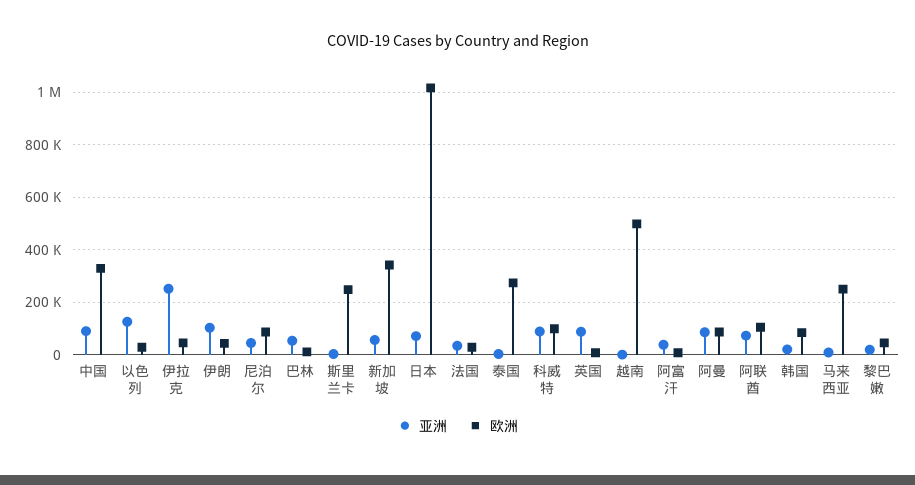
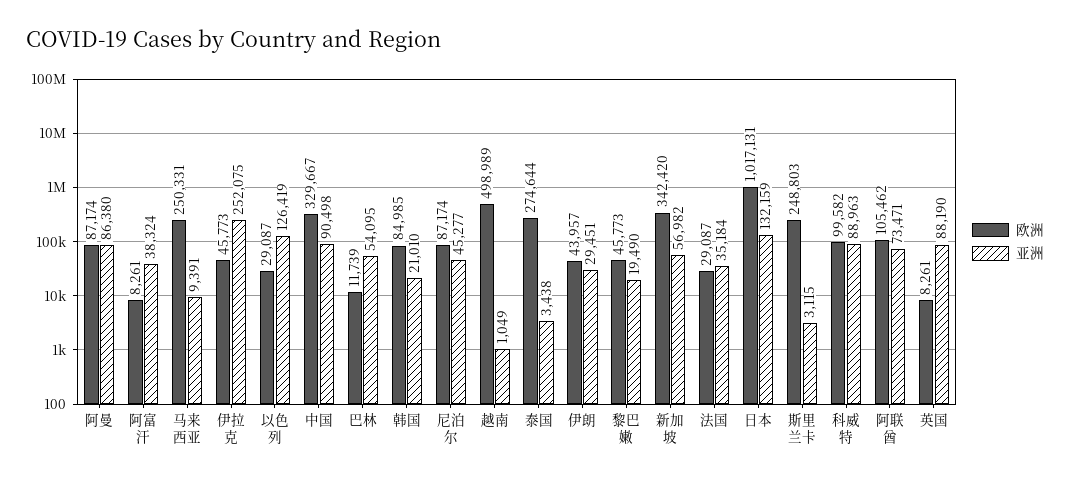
  {
    "亚洲": {
      "中国": 90498,
      "以色列": 126419,
      "伊拉克": 252075,
-     "伊朗": 100000,
+     "伊朗": 29451,
      "尼泊尔": 45277,
      "巴林": 54095,
      "斯里兰卡": 3115,
      "新加坡": 56982,
-     "日本": 75000,
+     "日本": 132159,
      "法国": 35184,
      "泰国": 3438,
      "科威特": 88963,
      "英国": 88190,
      "越南": 1049,
      "阿富汗": 38324,
      "阿曼": 86380,
      "阿联酋": 73471,
      "韩国": 21010,
      "马来西亚": 9391,
      "黎巴嫩": 19490
    },
    "欧洲": {
      "中国": 329667,
      "以色列": 29087,
      "伊拉克": 45773,
      "伊朗": 43957,
      "尼泊尔": 87174,
      "巴林": 11739,
      "斯里兰卡": 248803,
      "新加坡": 342420,
      "日本": 1017131,
      "法国": 29087,
      "泰国": 274644,
      "科威特": 99582,
      "英国": 8261,
      "越南": 498989,
      "阿富汗": 8261,
      "阿曼": 87174,
      "阿联酋": 105462,
      "韩国": 84985,
      "马来西亚": 250331,
      "黎巴嫩": 45773
    }
  }

